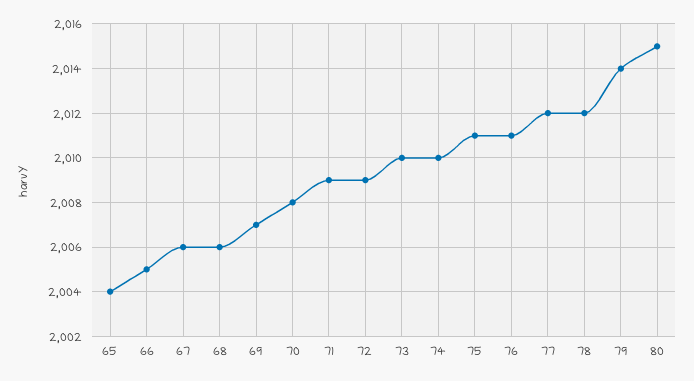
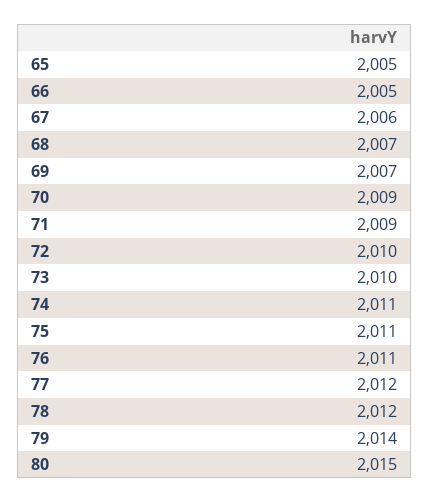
  {
-   "65": 2004,
+   "65": 2005,
    "66": 2005,
    "67": 2006,
-   "68": 2006,
+   "68": 2007,
    "69": 2007,
-   "70": 2008,
+   "70": 2009,
    "71": 2009,
-   "72": 2009,
+   "72": 2010,
    "73": 2010,
-   "74": 2010,
+   "74": 2011,
    "75": 2011,
    "76": 2011,
    "77": 2012,
    "78": 2012,
    "79": 2014,
    "80": 2015
  }

